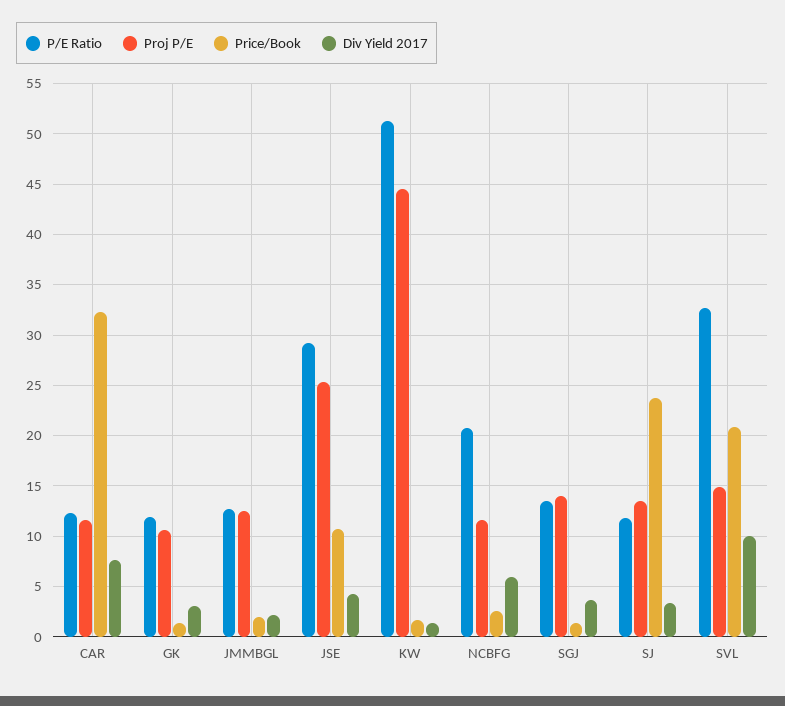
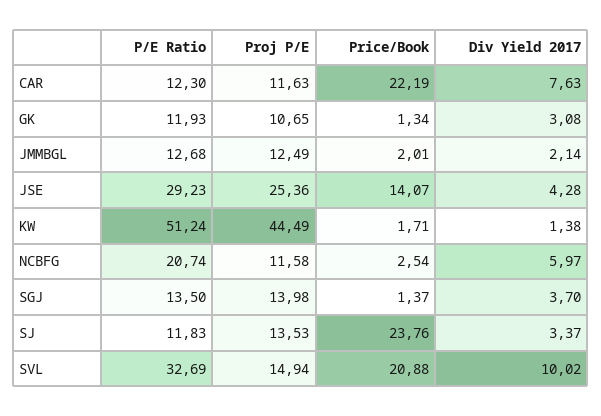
  {
    "P/E Ratio": {
      "CAR": 12.3,
      "GK": 11.93,
      "JMMBGL": 12.68,
      "JSE": 29.23,
      "KW": 51.24,
      "NCBFG": 20.74,
      "SGJ": 13.5,
      "SJ": 11.83,
      "SVL": 32.69
    },
    "Proj P/E": {
      "CAR": 11.63,
      "GK": 10.65,
      "JMMBGL": 12.49,
      "JSE": 25.36,
      "KW": 44.49,
      "NCBFG": 11.58,
      "SGJ": 13.98,
      "SJ": 13.53,
      "SVL": 14.94
    },
    "Price/Book": {
-     "CAR": 32,
+     "CAR": 22.19,
      "GK": 1.34,
      "JMMBGL": 2.01,
-     "JSE": 11,
+     "JSE": 14.07,
      "KW": 1.71,
      "NCBFG": 2.54,
      "SGJ": 1.37,
      "SJ": 23.76,
      "SVL": 20.88
    },
    "Div Yield 2017": {
      "CAR": 7.63,
      "GK": 3.08,
      "JMMBGL": 2.14,
      "JSE": 4.28,
      "KW": 1.38,
      "NCBFG": 5.97,
      "SGJ": 3.7,
      "SJ": 3.37,
      "SVL": 10.02
    }
  }

